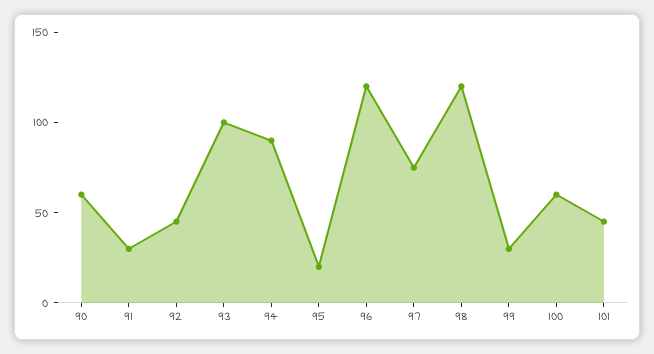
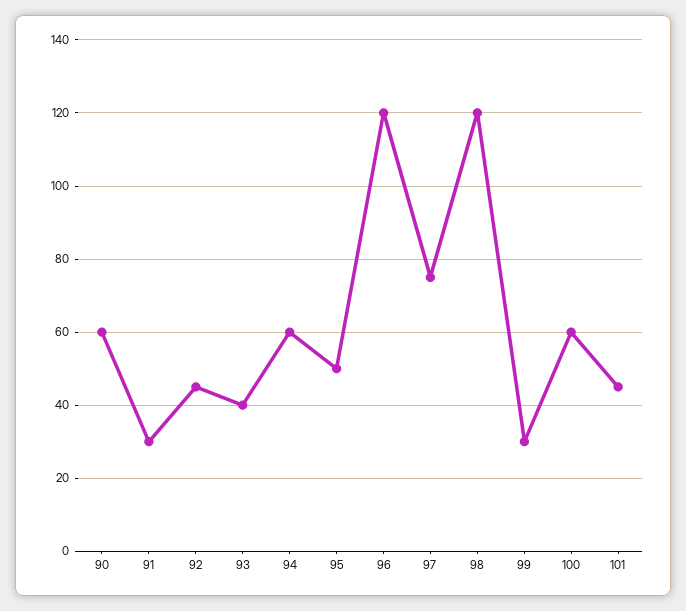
  {
    "90": 60,
    "91": 30,
    "92": 45,
-   "93": 100,
+   "93": 40,
-   "94": 90,
+   "94": 60,
-   "95": 20,
+   "95": 50,
    "96": 120,
    "97": 75,
    "98": 120,
    "99": 30,
    "100": 60,
    "101": 45
  }

